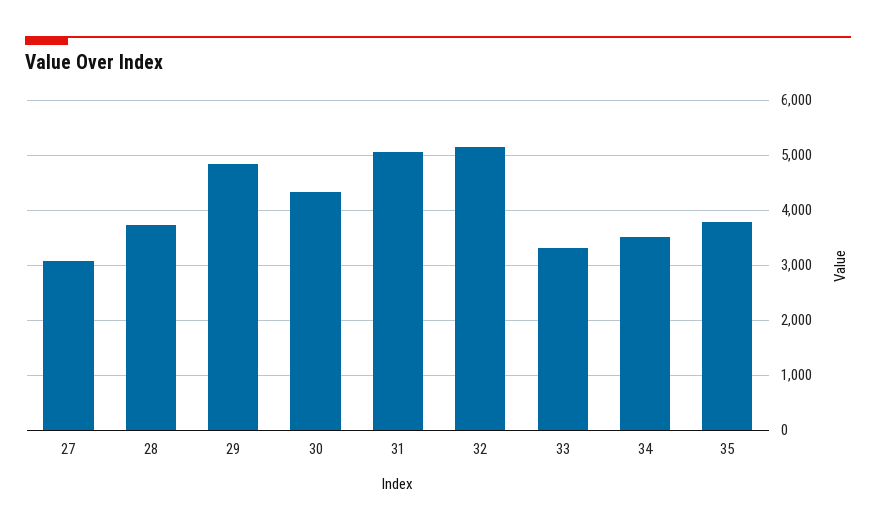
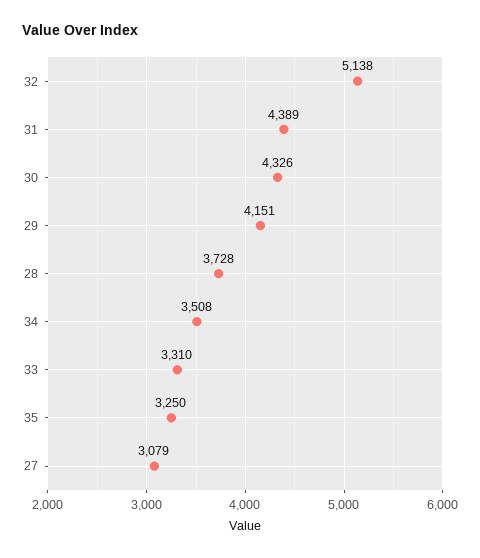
  {
    "27": 3079,
    "28": 3728,
-   "29": 4800,
+   "29": 4151,
    "30": 4326,
-   "31": 5000,
+   "31": 4389,
    "32": 5138,
    "33": 3310,
    "34": 3508,
-   "35": 3800
+   "35": 3250
  }

